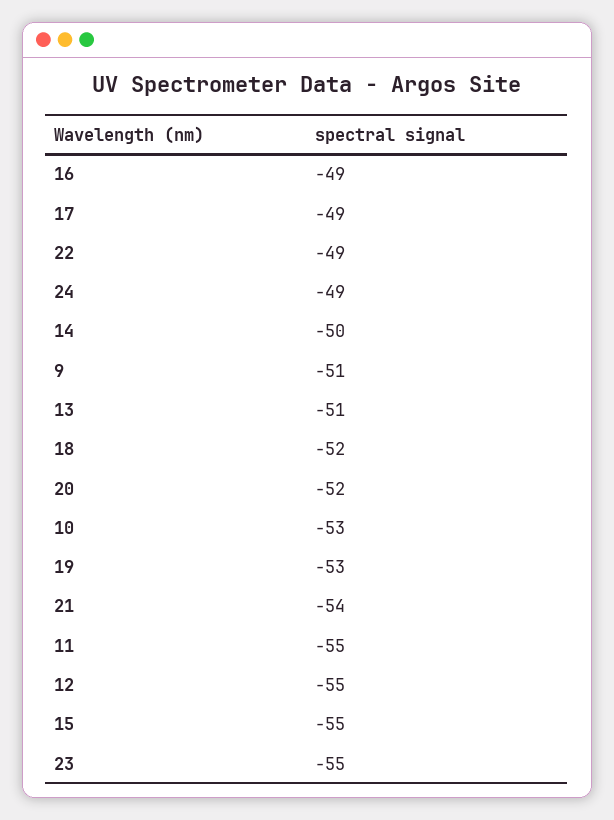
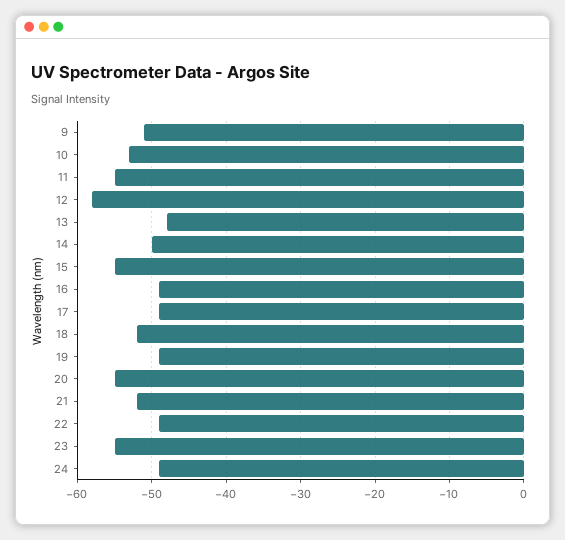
  {
    "16": -49,
    "17": -49,
    "22": -49,
    "24": -49,
    "14": -50,
    "9": -51,
-   "13": -51,
+   "13": -48,
    "18": -52,
-   "20": -52,
+   "20": -55,
    "10": -53,
-   "19": -53,
+   "19": -49,
-   "21": -54,
+   "21": -52,
    "11": -55,
-   "12": -55,
+   "12": -58,
    "15": -55,
    "23": -55
  }

